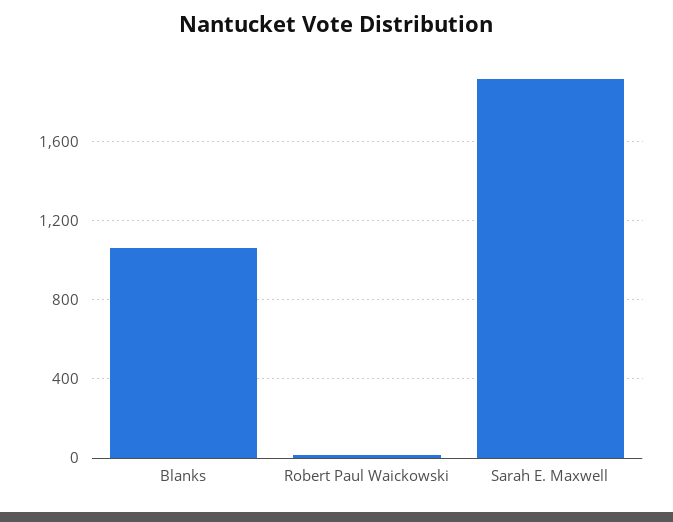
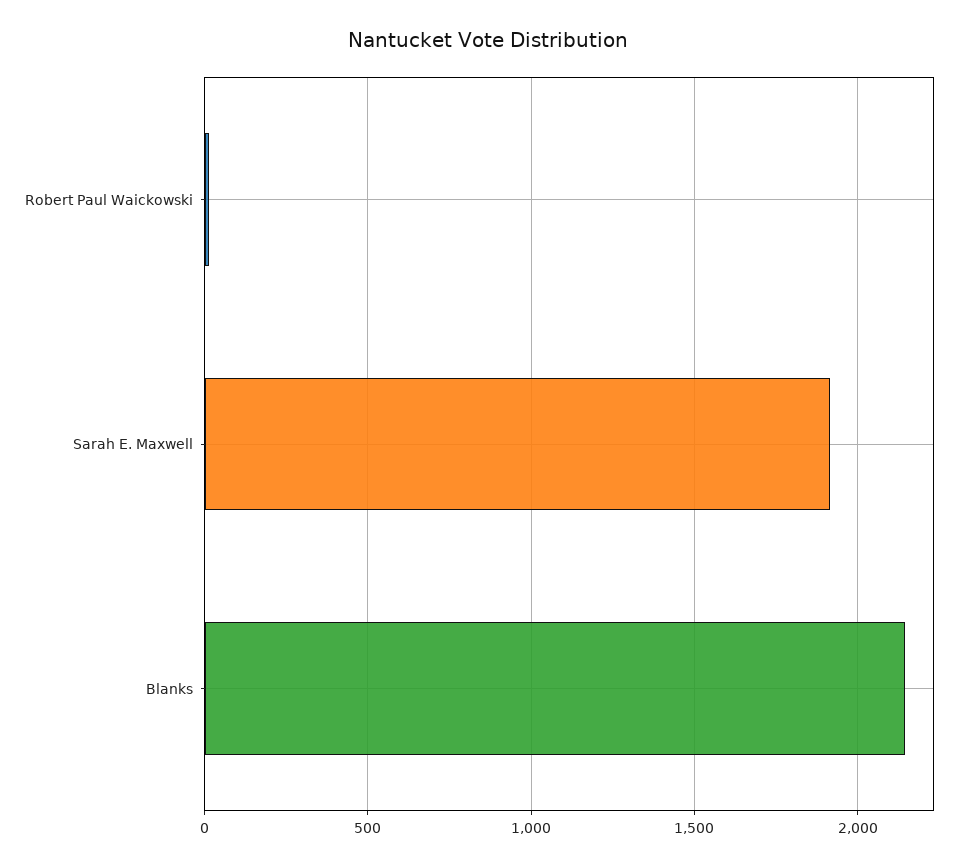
  {
-   "Blanks": 1050,
+   "Blanks": 2150,
    "Robert Paul Waickowski": 0,
    "Sarah E. Maxwell": 1900
  }

